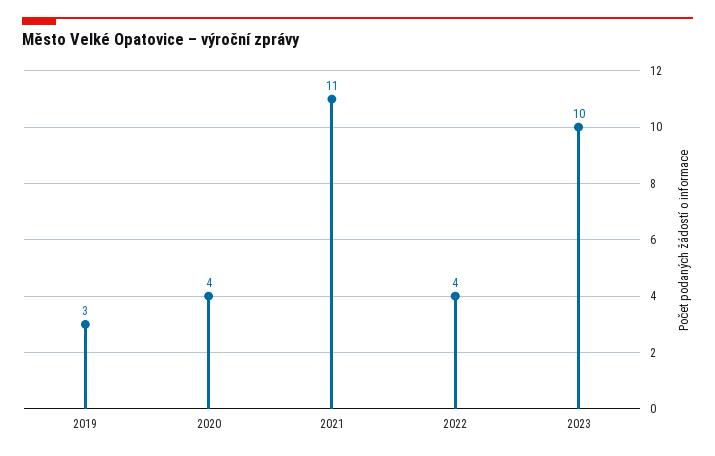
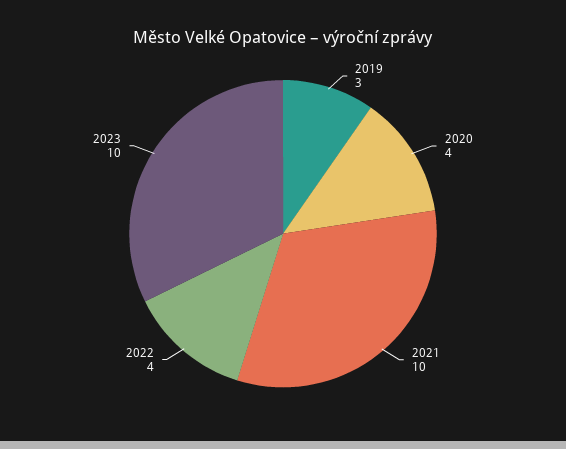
  {
    "2019": 3,
    "2020": 4,
-   "2021": 11,
+   "2021": 10,
    "2022": 4,
    "2023": 10
  }

